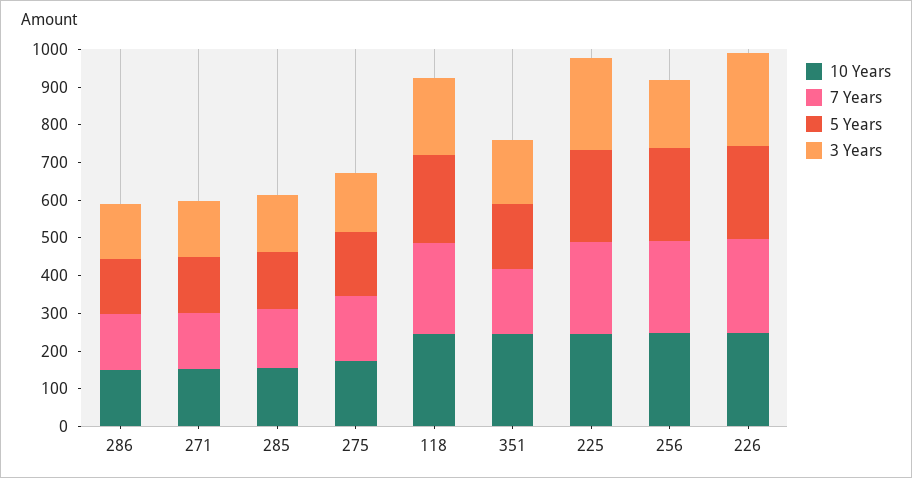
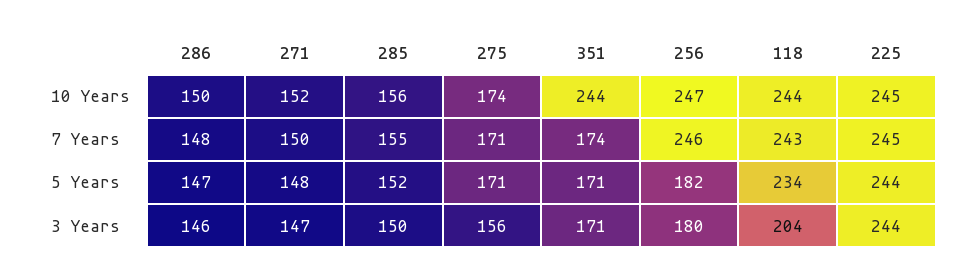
  {
    "10 Years": {
      "286": 150,
      "271": 152,
      "285": 156,
      "275": 174,
      "118": 244,
      "351": 244,
      "225": 245,
-     "256": 247,
+     "256": 247
-     "226": 250
    },
    "7 Years": {
      "286": 148,
      "271": 150,
      "285": 155,
      "275": 171,
      "118": 243,
      "351": 174,
      "225": 245,
-     "256": 246,
+     "256": 246
-     "226": 250
    },
    "5 Years": {
      "286": 147,
      "271": 148,
      "285": 152,
      "275": 171,
      "118": 234,
      "351": 171,
      "225": 244,
-     "256": 250,
+     "256": 182
-     "226": 250
    },
    "3 Years": {
      "286": 146,
      "271": 147,
      "285": 150,
      "275": 156,
      "118": 204,
      "351": 171,
      "225": 244,
-     "256": 180,
+     "256": 180
-     "226": 250
    }
  }

